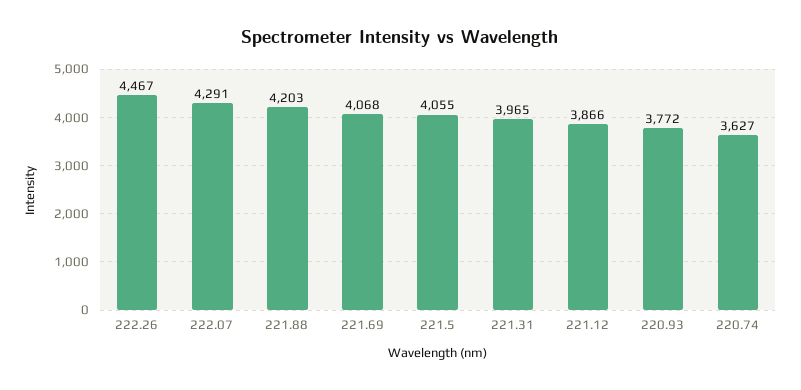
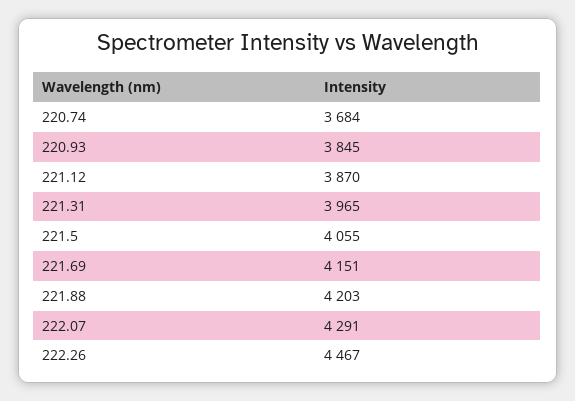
  {
    "222.26": 4467,
    "222.07": 4291,
    "221.88": 4203,
-   "221.69": 4068,
+   "221.69": 4151,
    "221.5": 4055,
    "221.31": 3965,
-   "221.12": 3866,
+   "221.12": 3870,
-   "220.93": 3772,
+   "220.93": 3845,
-   "220.74": 3627
+   "220.74": 3684
  }

